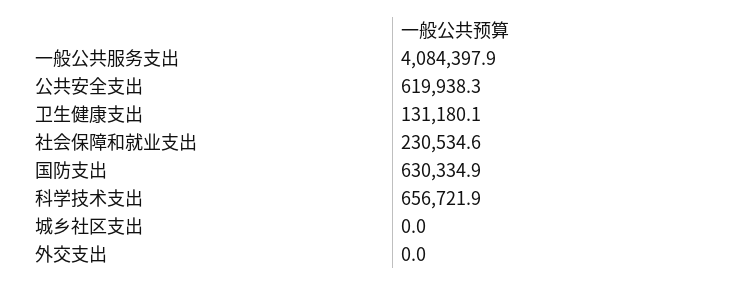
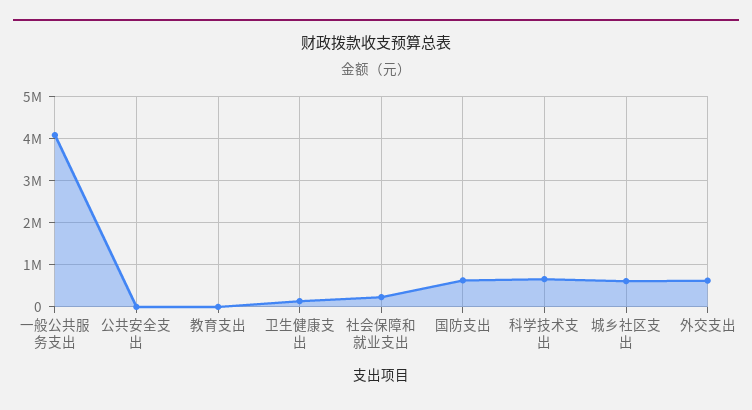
  {
    "一般公共服务支出": 4084397.9,
-   "公共安全支出": 619938.3,
+   "公共安全支出": 0,
    "卫生健康支出": 131180.1,
    "社会保障和就业支出": 230534.6,
    "国防支出": 630334.9,
    "科学技术支出": 656721.9,
-   "城乡社区支出": 0,
+   "城乡社区支出": 600000,
-   "外交支出": 0
+   "外交支出": 600000,
+   "教育支出": 0
  }

